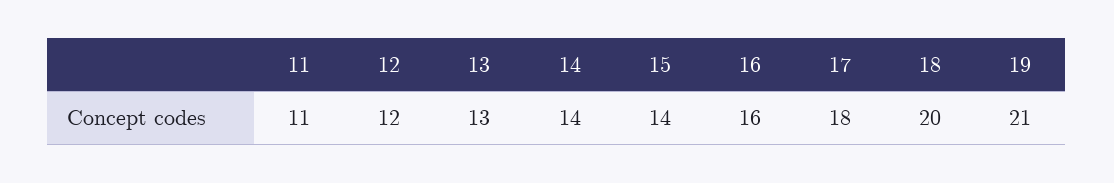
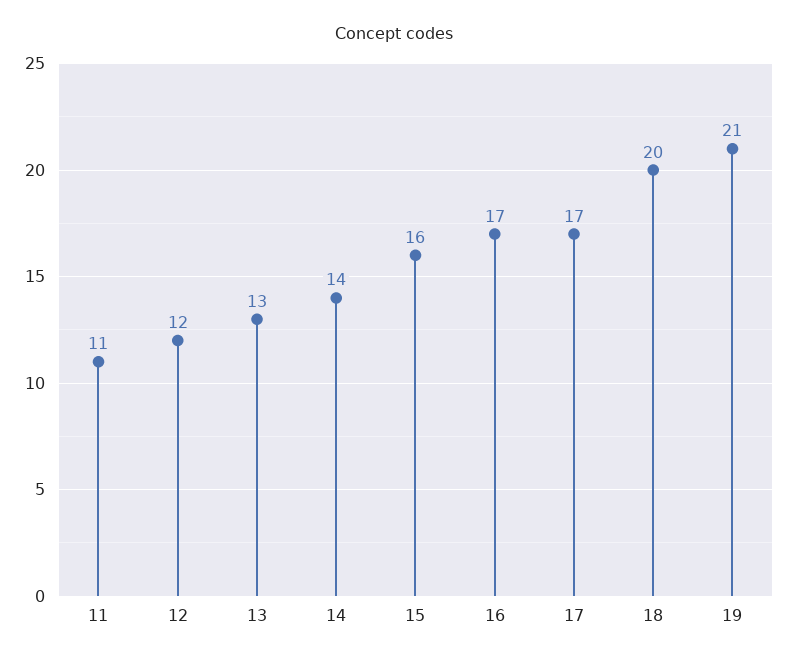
  {
    "11": 11,
    "12": 12,
    "13": 13,
    "14": 14,
-   "15": 14,
+   "15": 16,
-   "16": 16,
+   "16": 17,
-   "17": 18,
+   "17": 17,
    "18": 20,
    "19": 21
  }

